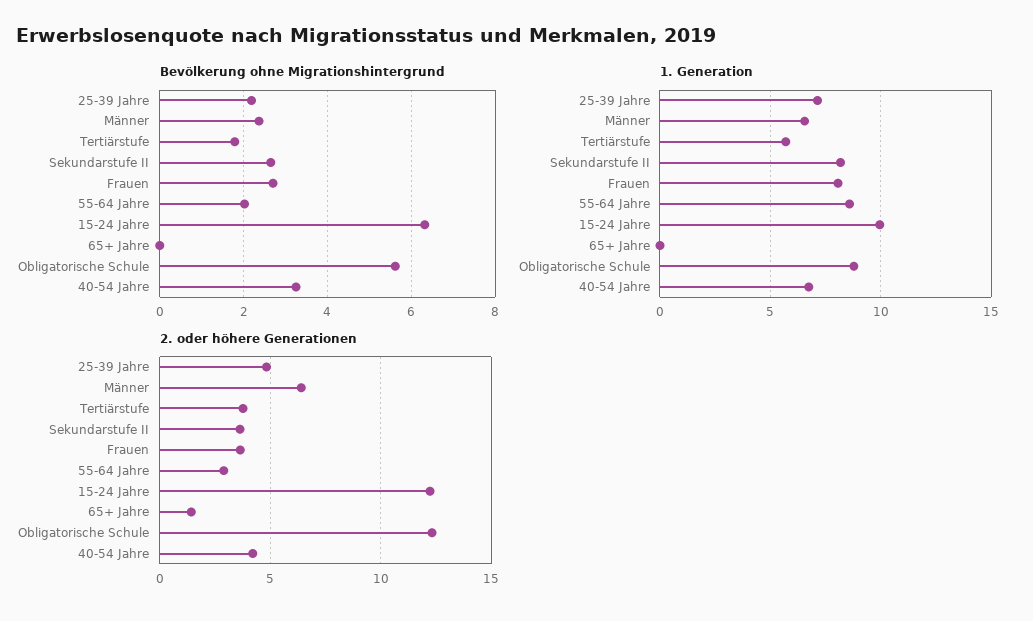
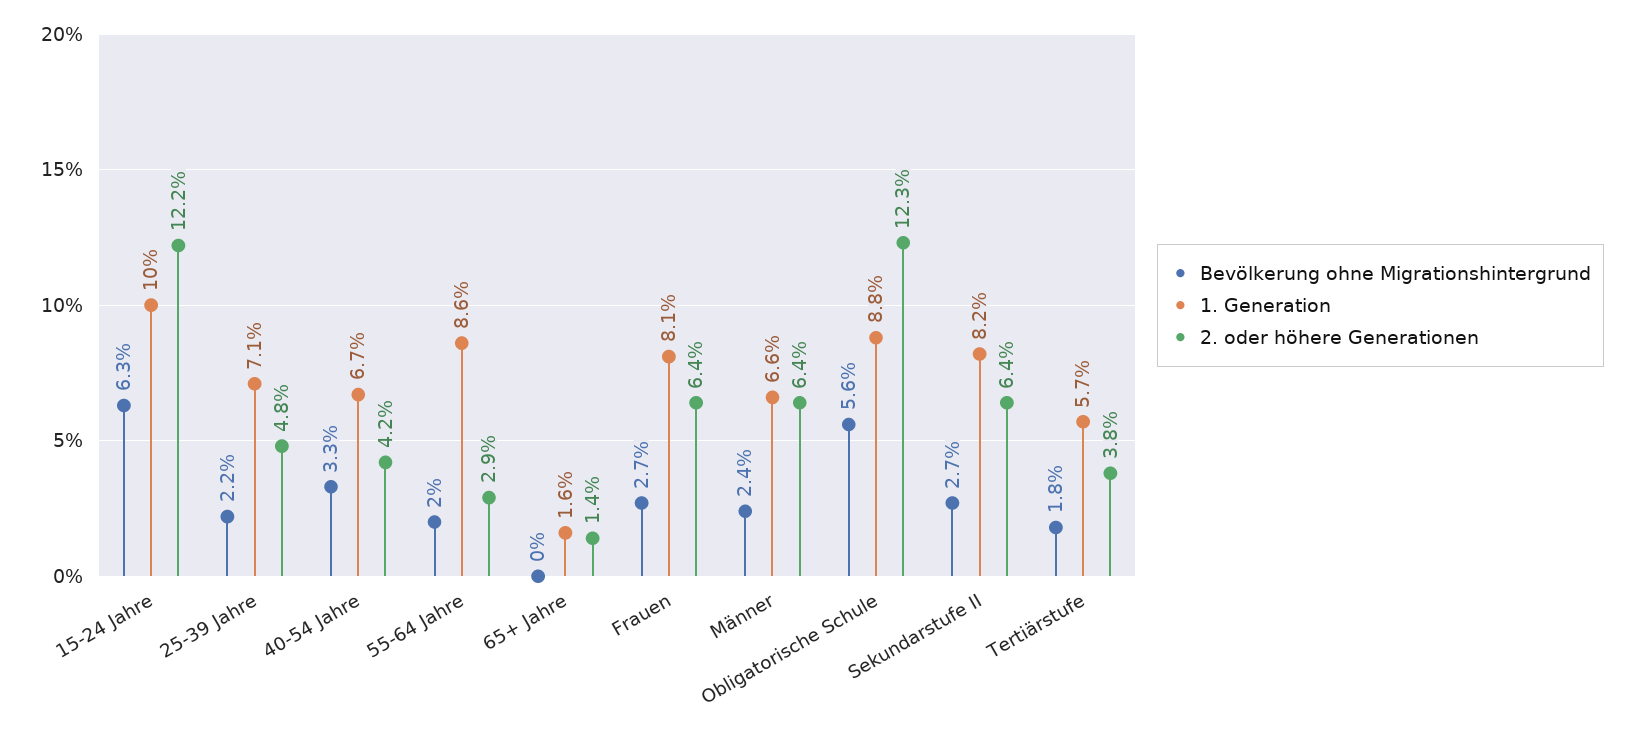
  {
    "Bevölkerung ohne Migrationshintergrund": {
      "25-39 Jahre": 2.2,
      "Männer": 2.4,
      "Tertiärstufe": 1.8,
      "Sekundarstufe II": 2.7,
      "Frauen": 2.7,
      "55-64 Jahre": 2,
      "15-24 Jahre": 6.3,
      "65+ Jahre": 0,
      "Obligatorische Schule": 5.6,
      "40-54 Jahre": 3.3
    },
    "1. Generation": {
      "25-39 Jahre": 7.1,
      "Männer": 6.6,
      "Tertiärstufe": 5.7,
      "Sekundarstufe II": 8.2,
      "Frauen": 8.1,
      "55-64 Jahre": 8.6,
      "15-24 Jahre": 10,
-     "65+ Jahre": 0,
+     "65+ Jahre": 1.6,
      "Obligatorische Schule": 8.8,
      "40-54 Jahre": 6.7
    },
    "2. oder höhere Generationen": {
      "25-39 Jahre": 4.8,
      "Männer": 6.4,
      "Tertiärstufe": 3.8,
-     "Sekundarstufe II": 3.5,
+     "Sekundarstufe II": 6.4,
-     "Frauen": 3.5,
+     "Frauen": 6.4,
      "55-64 Jahre": 2.9,
      "15-24 Jahre": 12.2,
      "65+ Jahre": 1.4,
      "Obligatorische Schule": 12.3,
      "40-54 Jahre": 4.2
    }
  }

